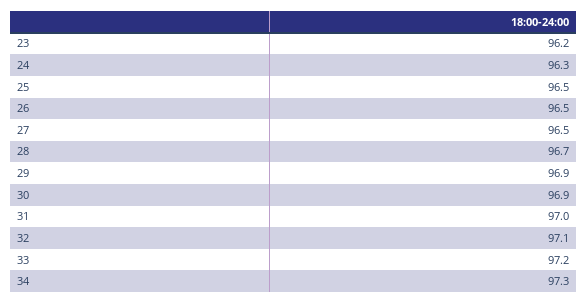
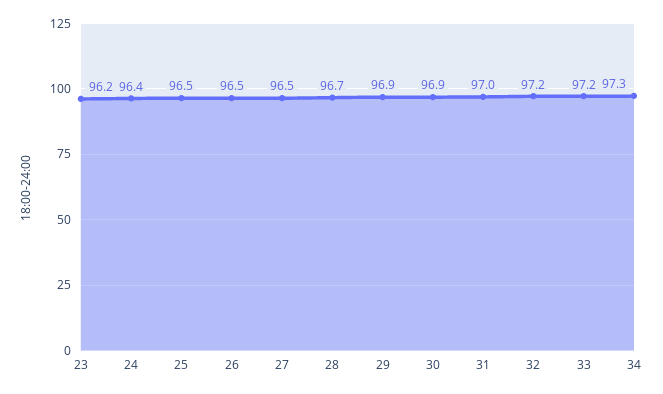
  {
    "23": 96.2,
-   "24": 96.3,
+   "24": 96.4,
    "25": 96.5,
    "26": 96.5,
    "27": 96.5,
    "28": 96.7,
    "29": 96.9,
    "30": 96.9,
    "31": 97,
-   "32": 97.1,
+   "32": 97.2,
    "33": 97.2,
    "34": 97.3
  }

